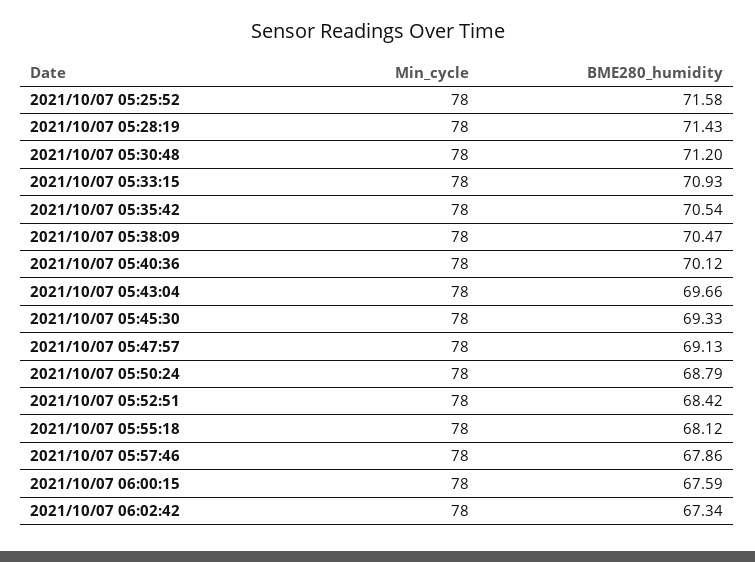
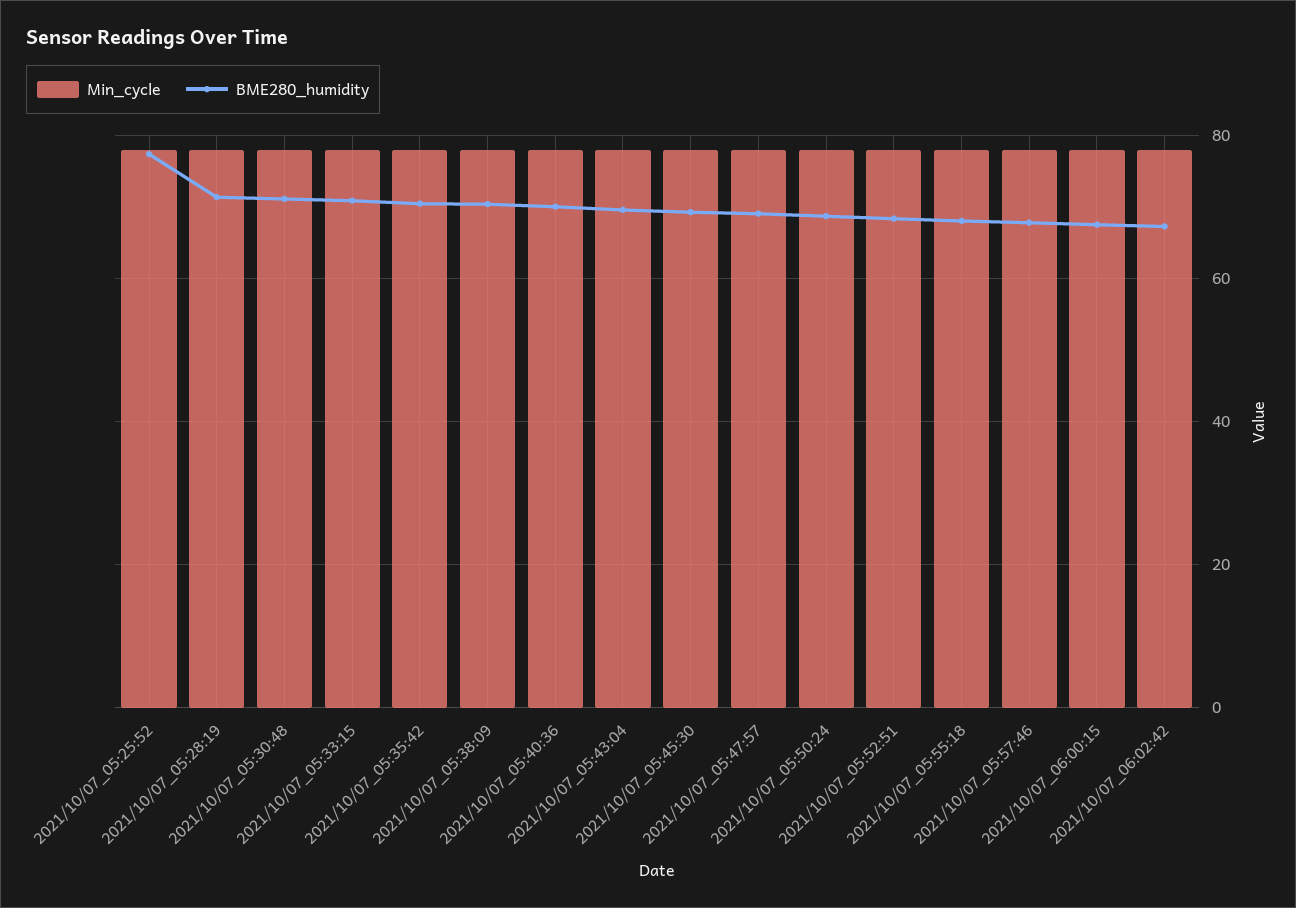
  {
    "Min_cycle": {
      "2021/10/07 05:25:52": 78,
      "2021/10/07 05:28:19": 78,
      "2021/10/07 05:30:48": 78,
      "2021/10/07 05:33:15": 78,
      "2021/10/07 05:35:42": 78,
      "2021/10/07 05:38:09": 78,
      "2021/10/07 05:40:36": 78,
      "2021/10/07 05:43:04": 78,
      "2021/10/07 05:45:30": 78,
      "2021/10/07 05:47:57": 78,
      "2021/10/07 05:50:24": 78,
      "2021/10/07 05:52:51": 78,
      "2021/10/07 05:55:18": 78,
      "2021/10/07 05:57:46": 78,
      "2021/10/07 06:00:15": 78,
      "2021/10/07 06:02:42": 78
    },
    "BME280_humidity": {
-     "2021/10/07 05:25:52": 71.58,
+     "2021/10/07 05:25:52": 78,
      "2021/10/07 05:28:19": 71.43,
      "2021/10/07 05:30:48": 71.2,
      "2021/10/07 05:33:15": 70.93,
      "2021/10/07 05:35:42": 70.54,
      "2021/10/07 05:38:09": 70.47,
      "2021/10/07 05:40:36": 70.12,
      "2021/10/07 05:43:04": 69.66,
      "2021/10/07 05:45:30": 69.33,
      "2021/10/07 05:47:57": 69.13,
      "2021/10/07 05:50:24": 68.79,
      "2021/10/07 05:52:51": 68.42,
      "2021/10/07 05:55:18": 68.12,
      "2021/10/07 05:57:46": 67.86,
      "2021/10/07 06:00:15": 67.59,
      "2021/10/07 06:02:42": 67.34
    }
  }

